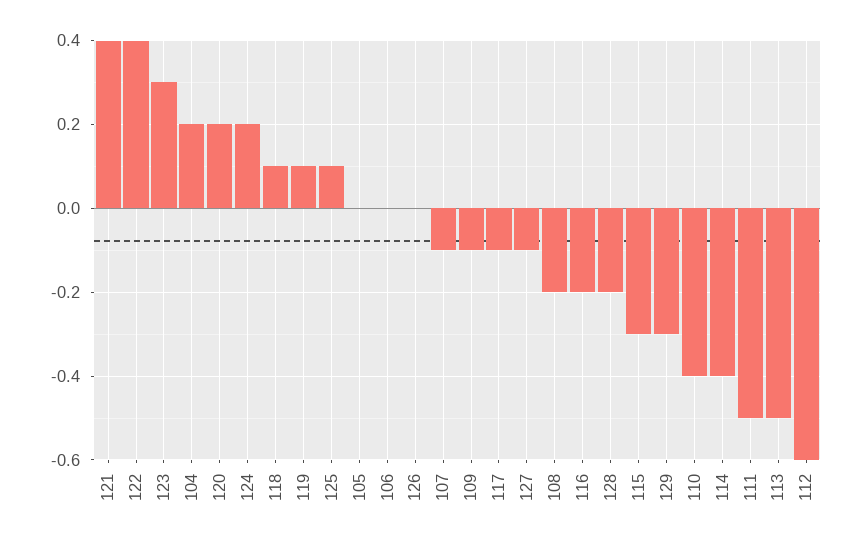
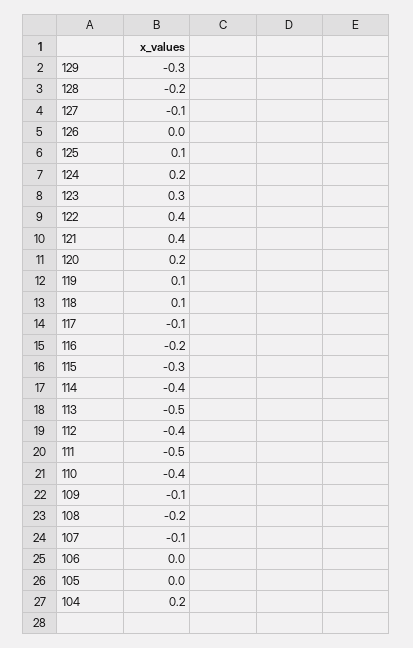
  {
    "121": 0.4,
    "122": 0.4,
    "123": 0.3,
    "104": 0.2,
    "120": 0.2,
    "124": 0.2,
    "118": 0.1,
    "119": 0.1,
    "125": 0.1,
    "105": 0,
    "106": 0,
    "126": 0,
    "107": -0.1,
    "109": -0.1,
    "117": -0.1,
    "127": -0.1,
    "108": -0.2,
    "116": -0.2,
    "128": -0.2,
    "115": -0.3,
    "129": -0.3,
    "110": -0.4,
    "114": -0.4,
    "111": -0.5,
    "113": -0.5,
-   "112": -0.6
+   "112": -0.4
  }

